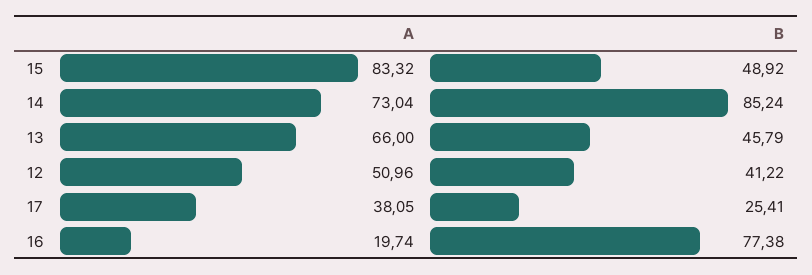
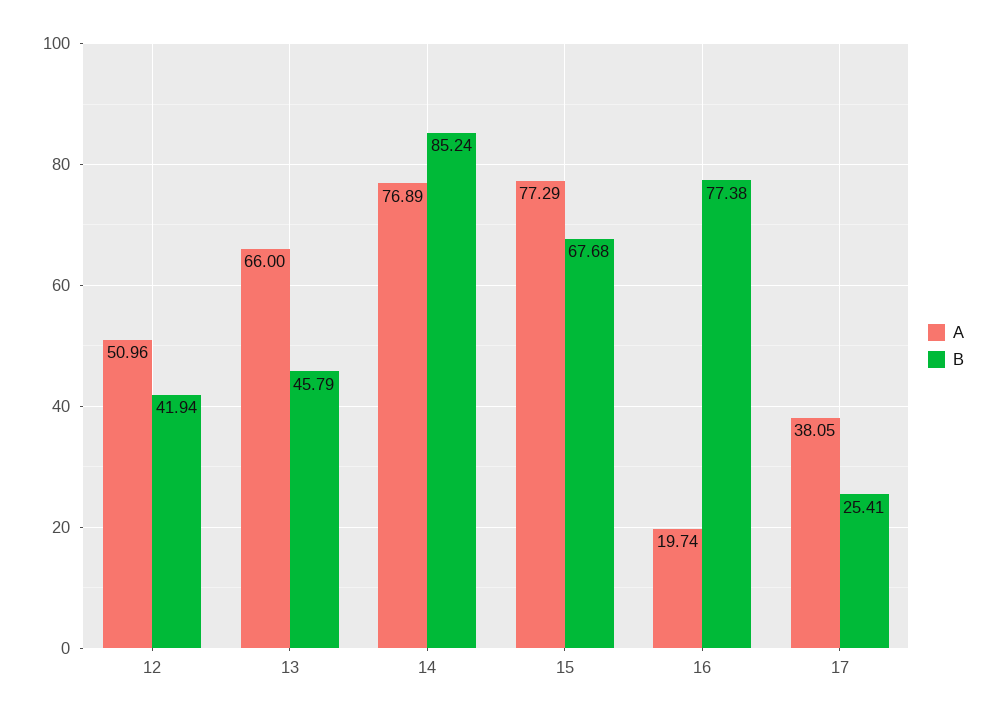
  {
    "A": {
-     "15": 83.32,
+     "15": 77.29,
-     "14": 73.04,
+     "14": 76.89,
      "13": 66,
      "12": 50.96,
      "17": 38.05,
      "16": 19.74
    },
    "B": {
-     "15": 48.92,
+     "15": 67.68,
      "14": 85.24,
      "13": 45.79,
-     "12": 41.22,
+     "12": 41.94,
      "17": 25.41,
      "16": 77.38
    }
  }

